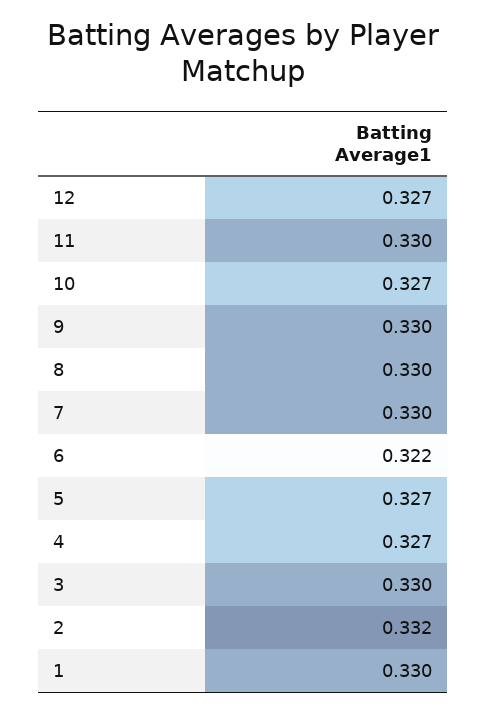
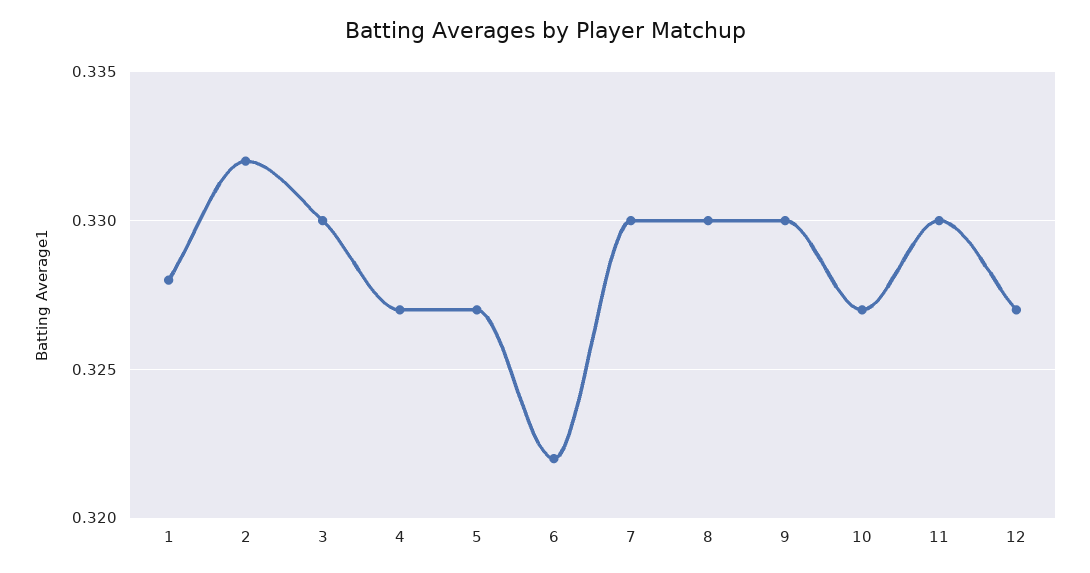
  {
    "12": 0.327,
    "11": 0.33,
    "10": 0.327,
    "9": 0.33,
    "8": 0.33,
    "7": 0.33,
    "6": 0.322,
    "5": 0.327,
    "4": 0.327,
    "3": 0.33,
    "2": 0.332,
-   "1": 0.33
+   "1": 0.328
  }

